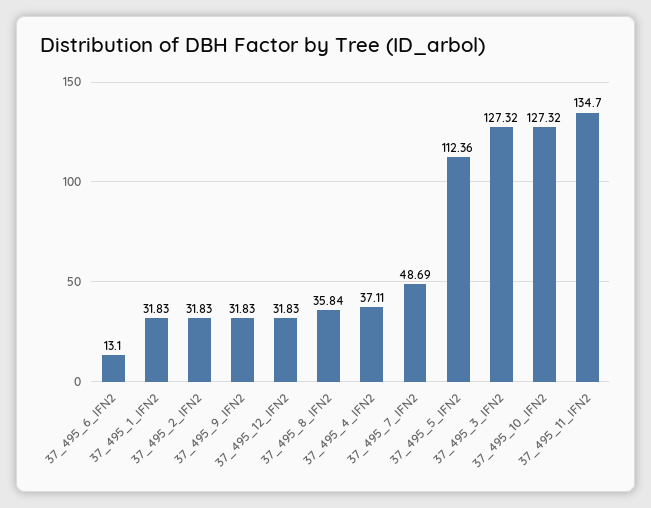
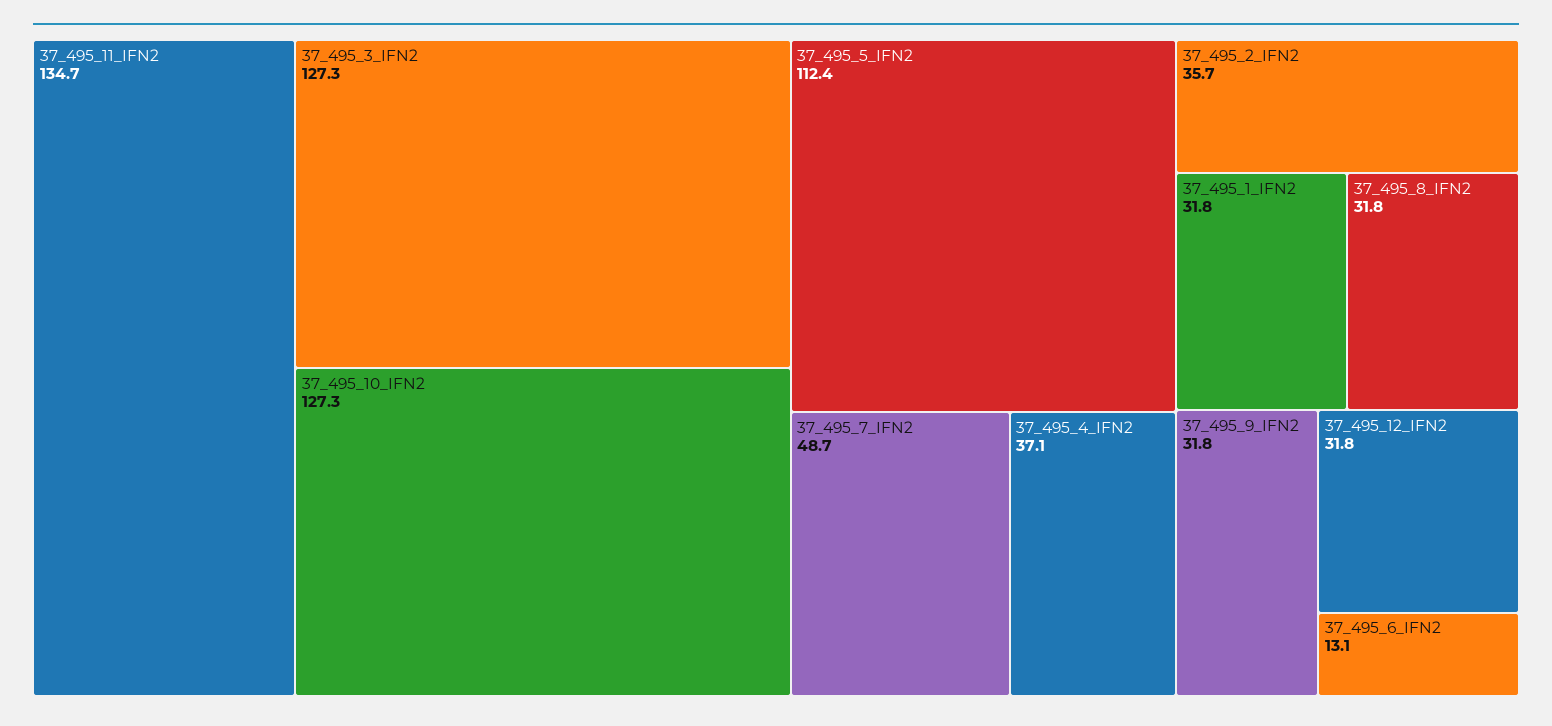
  {
    "37_495_6_IFN2": 13.1,
    "37_495_1_IFN2": 31.83,
-   "37_495_2_IFN2": 31.83,
+   "37_495_2_IFN2": 35.7,
    "37_495_9_IFN2": 31.83,
    "37_495_12_IFN2": 31.83,
-   "37_495_8_IFN2": 35.84,
+   "37_495_8_IFN2": 31.8,
    "37_495_4_IFN2": 37.11,
    "37_495_7_IFN2": 48.69,
    "37_495_5_IFN2": 112.36,
    "37_495_3_IFN2": 127.32,
    "37_495_10_IFN2": 127.32,
    "37_495_11_IFN2": 134.7
  }

